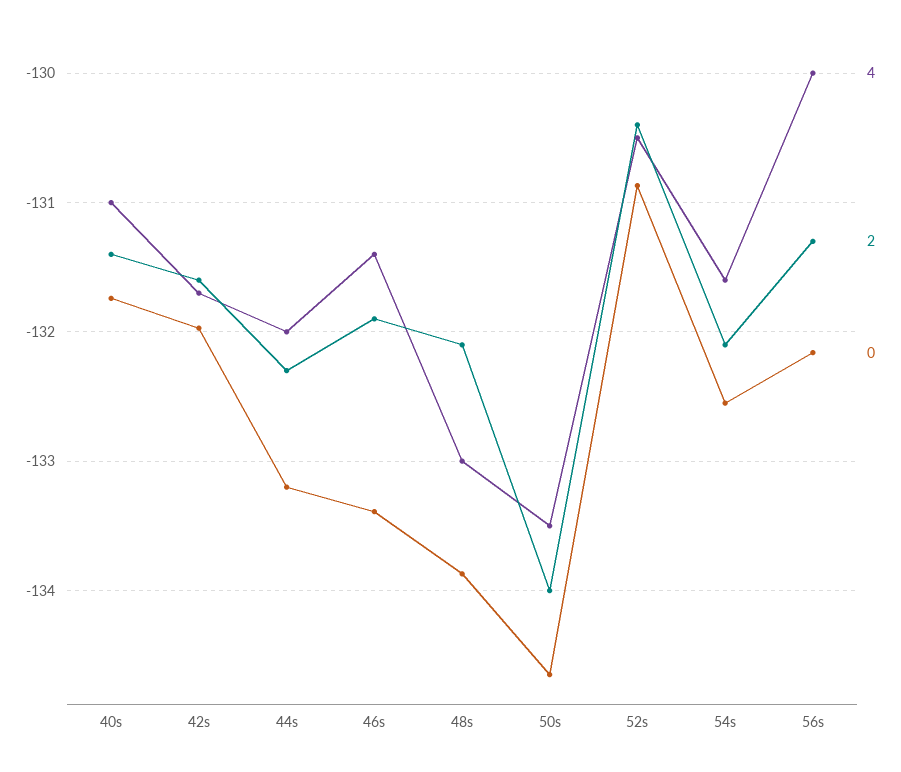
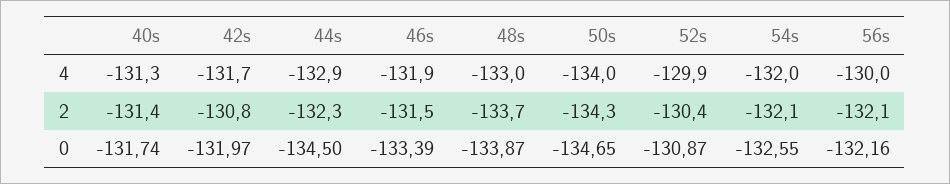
  {
    "4": {
-     "40s": -131,
+     "40s": -131.3,
      "42s": -131.7,
-     "44s": -132,
+     "44s": -132.9,
-     "46s": -131.4,
+     "46s": -131.9,
      "48s": -133,
-     "50s": -133.5,
+     "50s": -134,
-     "52s": -130.5,
+     "52s": -129.9,
-     "54s": -131.6,
+     "54s": -132,
      "56s": -130
    },
    "2": {
      "40s": -131.4,
-     "42s": -131.6,
+     "42s": -130.8,
      "44s": -132.3,
-     "46s": -131.9,
+     "46s": -131.5,
-     "48s": -132.1,
+     "48s": -133.7,
-     "50s": -134,
+     "50s": -134.3,
      "52s": -130.4,
      "54s": -132.1,
-     "56s": -131.3
+     "56s": -132.1
    },
    "0": {
      "40s": -131.74,
      "42s": -131.97,
-     "44s": -133.2,
+     "44s": -134.5,
      "46s": -133.39,
      "48s": -133.87,
      "50s": -134.65,
      "52s": -130.87,
      "54s": -132.55,
      "56s": -132.16
    }
  }

